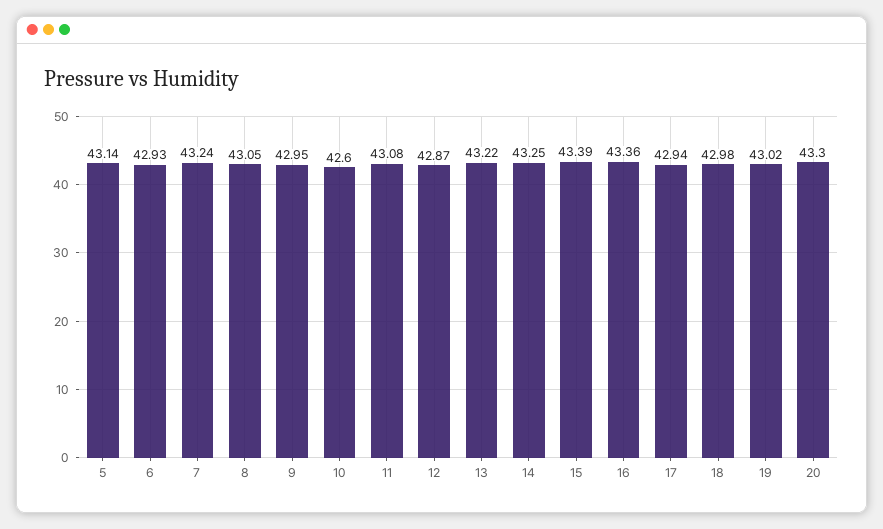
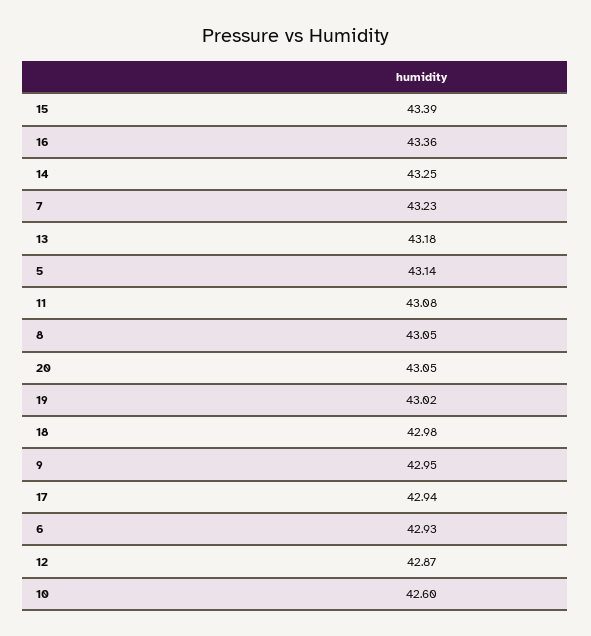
  {
    "5": 43.14,
    "6": 42.93,
-   "7": 43.24,
+   "7": 43.23,
    "8": 43.05,
    "9": 42.95,
    "10": 42.6,
    "11": 43.08,
    "12": 42.87,
-   "13": 43.22,
+   "13": 43.18,
    "14": 43.25,
    "15": 43.39,
    "16": 43.36,
    "17": 42.94,
    "18": 42.98,
    "19": 43.02,
-   "20": 43.3
+   "20": 43.05
  }

